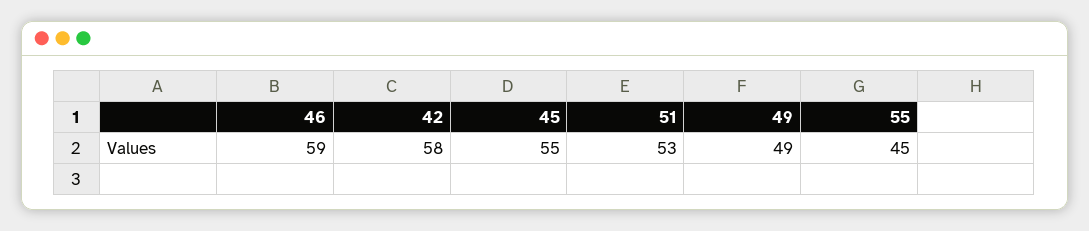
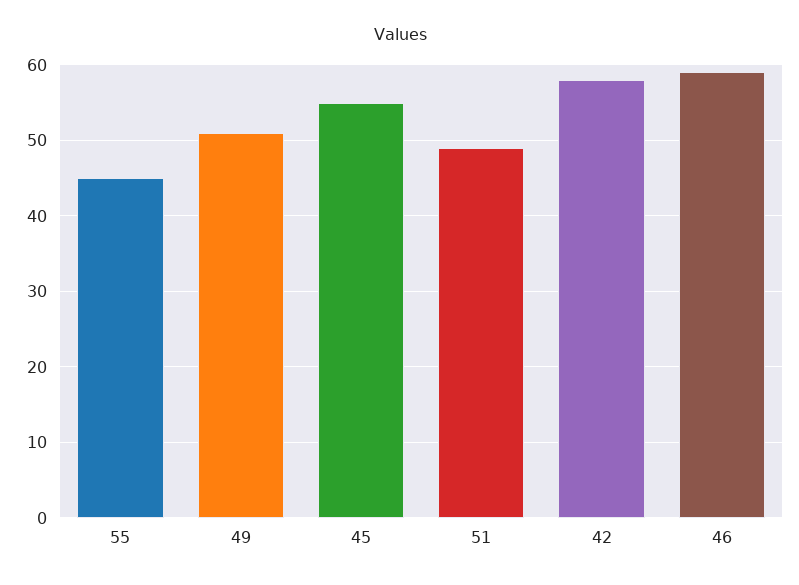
  {
    "46": 59,
    "42": 58,
    "45": 55,
-   "51": 53,
+   "51": 49,
-   "49": 49,
+   "49": 51,
    "55": 45
  }

